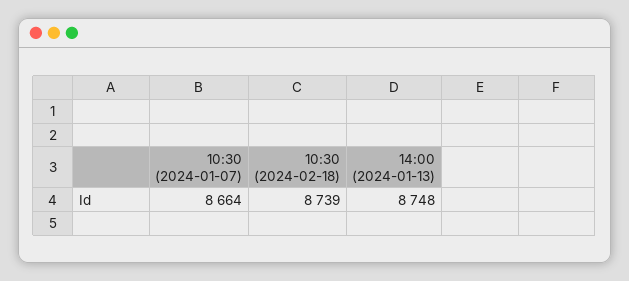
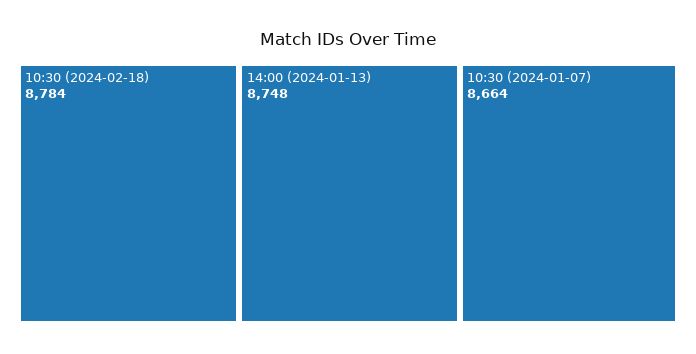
  {
    "10:30 (2024-01-07)": 8664,
-   "10:30 (2024-02-18)": 8739,
+   "10:30 (2024-02-18)": 8784,
    "14:00 (2024-01-13)": 8748
  }

